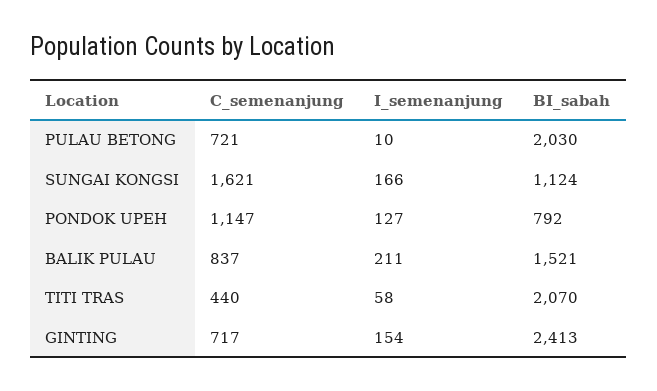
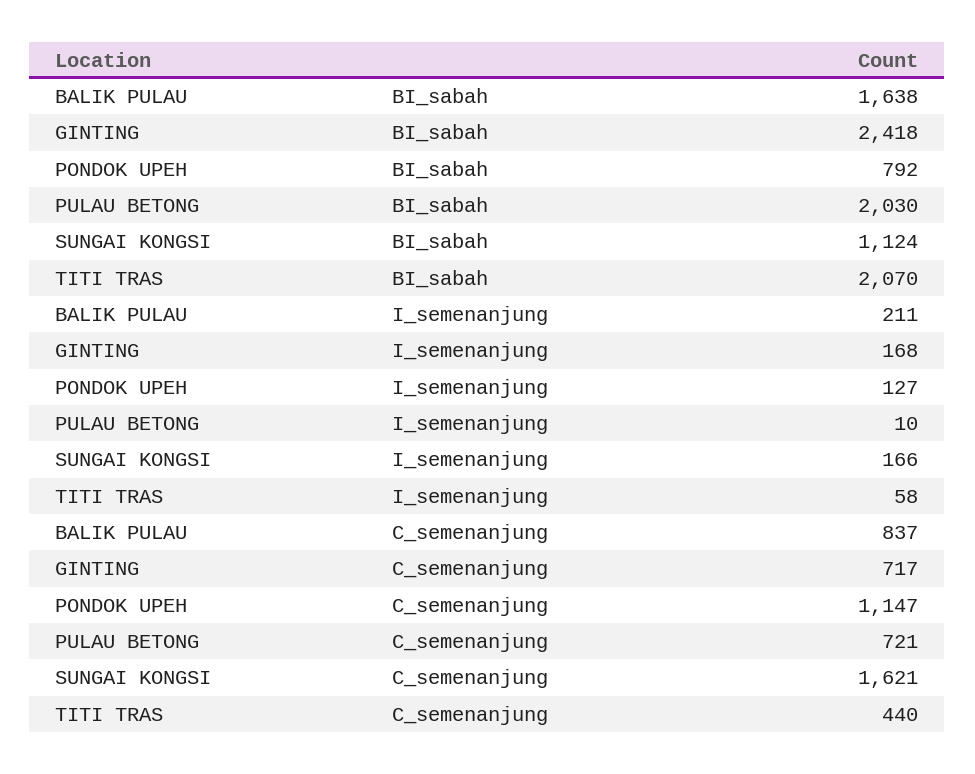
  {
    "C_semenanjung": {
      "PULAU BETONG": 721,
      "SUNGAI KONGSI": 1621,
      "PONDOK UPEH": 1147,
      "BALIK PULAU": 837,
      "TITI TRAS": 440,
      "GINTING": 717
    },
    "I_semenanjung": {
      "PULAU BETONG": 10,
      "SUNGAI KONGSI": 166,
      "PONDOK UPEH": 127,
      "BALIK PULAU": 211,
      "TITI TRAS": 58,
-     "GINTING": 154
+     "GINTING": 168
    },
    "BI_sabah": {
      "PULAU BETONG": 2030,
      "SUNGAI KONGSI": 1124,
      "PONDOK UPEH": 792,
-     "BALIK PULAU": 1521,
+     "BALIK PULAU": 1638,
      "TITI TRAS": 2070,
-     "GINTING": 2413
+     "GINTING": 2418
    }
  }

